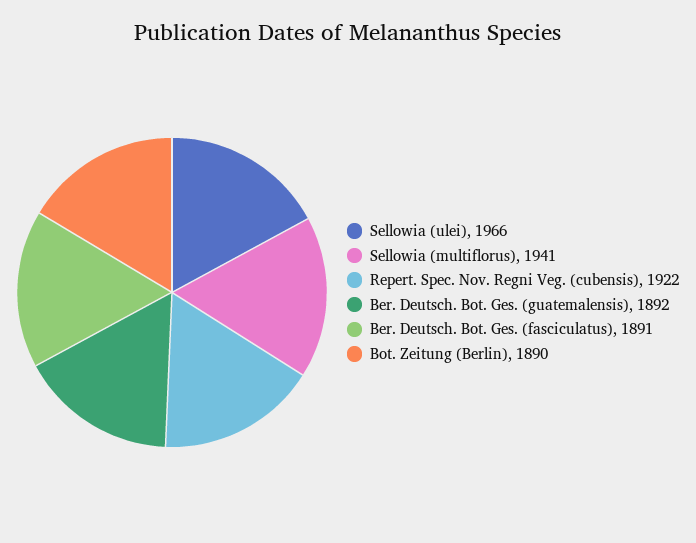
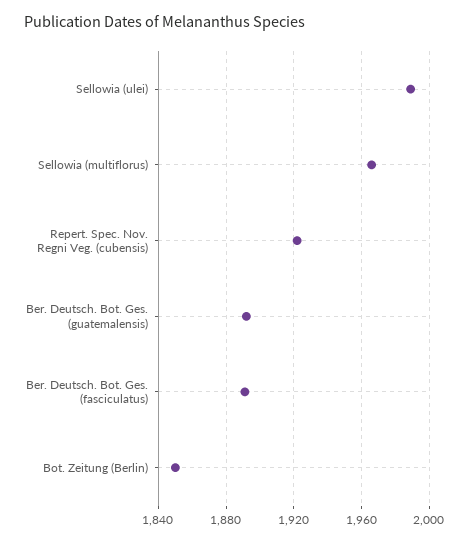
  {
-   "Sellowia (ulei)": 1966,
+   "Sellowia (ulei)": 1990,
-   "Sellowia (multiflorus)": 1941,
+   "Sellowia (multiflorus)": 1965,
    "Repert. Spec. Nov. Regni Veg. (cubensis)": 1922,
    "Ber. Deutsch. Bot. Ges. (guatemalensis)": 1892,
    "Ber. Deutsch. Bot. Ges. (fasciculatus)": 1891,
-   "Bot. Zeitung (Berlin)": 1890
+   "Bot. Zeitung (Berlin)": 1850
  }

